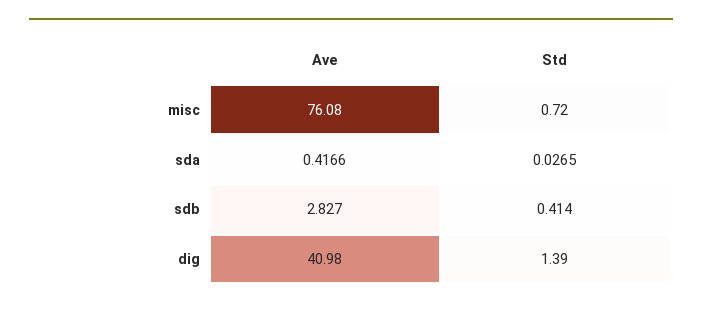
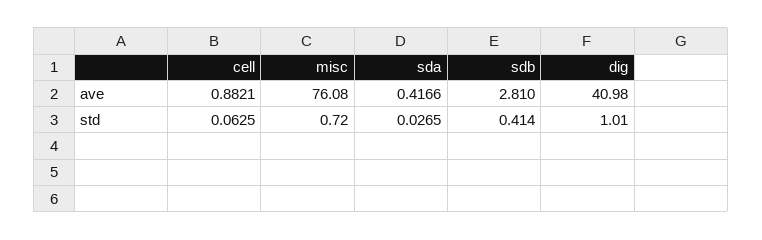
  {
    "Ave": {
      "misc": 76.08,
      "sda": 0.4166,
-     "sdb": 2.827,
+     "sdb": 2.81,
-     "dig": 40.98
+     "dig": 40.98,
+     "cell": 0.8821
    },
    "Std": {
      "misc": 0.72,
      "sda": 0.0265,
      "sdb": 0.414,
-     "dig": 1.39
+     "dig": 1.01,
+     "cell": 0.0625
    }
  }

